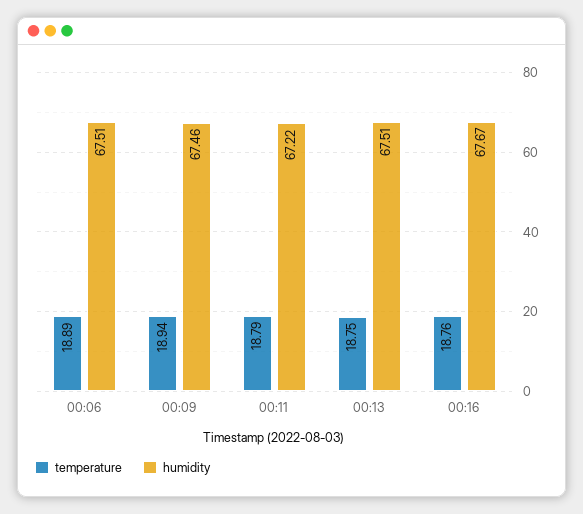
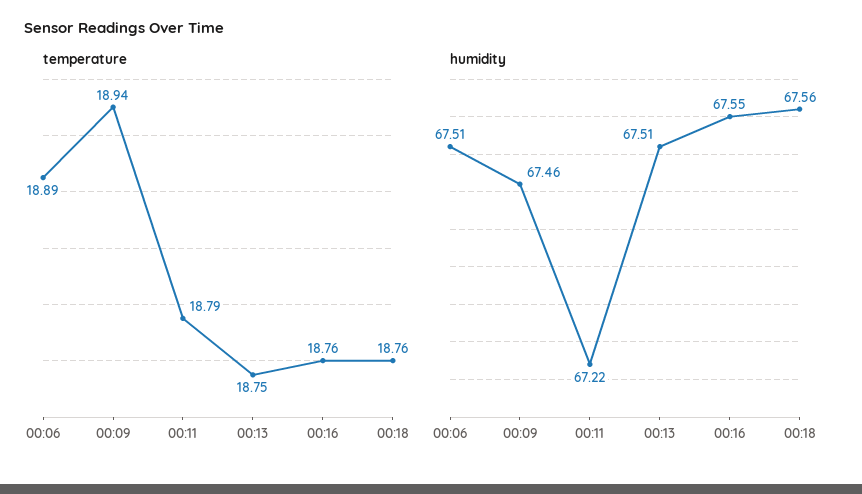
  {
    "temperature": {
      "00:06": 18.89,
      "00:09": 18.94,
      "00:11": 18.79,
      "00:13": 18.75,
-     "00:16": 18.76
+     "00:16": 18.76,
+     "00:18": 18.76
    },
    "humidity": {
      "00:06": 67.51,
      "00:09": 67.46,
      "00:11": 67.22,
      "00:13": 67.51,
-     "00:16": 67.67
+     "00:16": 67.55,
+     "00:18": 67.56
    }
  }

